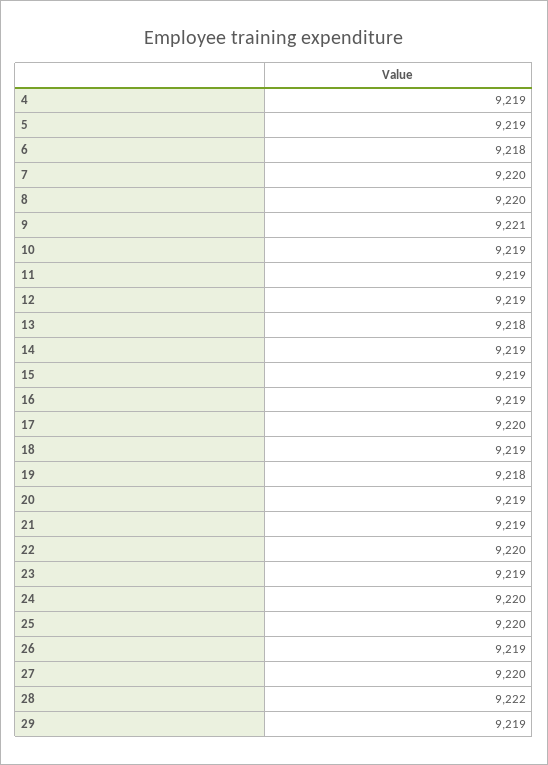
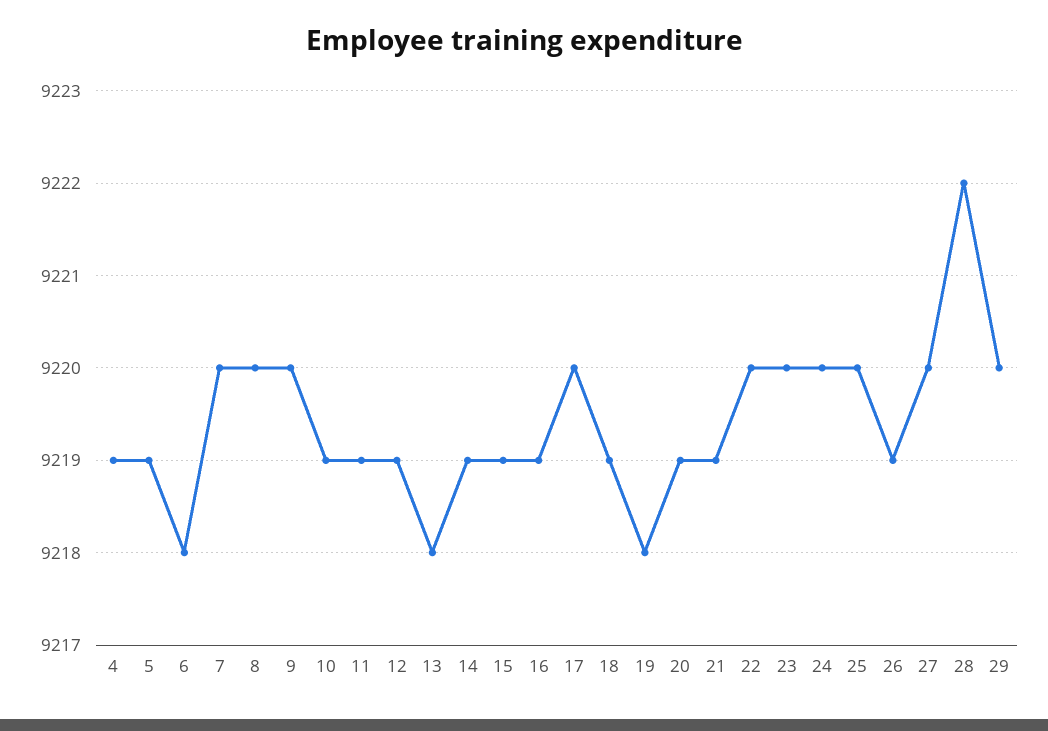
  {
    "4": 9219,
    "5": 9219,
    "6": 9218,
    "7": 9220,
    "8": 9220,
-   "9": 9221,
+   "9": 9220,
    "10": 9219,
    "11": 9219,
    "12": 9219,
    "13": 9218,
    "14": 9219,
    "15": 9219,
    "16": 9219,
    "17": 9220,
    "18": 9219,
    "19": 9218,
    "20": 9219,
    "21": 9219,
    "22": 9220,
-   "23": 9219,
+   "23": 9220,
    "24": 9220,
    "25": 9220,
    "26": 9219,
    "27": 9220,
    "28": 9222,
-   "29": 9219
+   "29": 9220
  }

